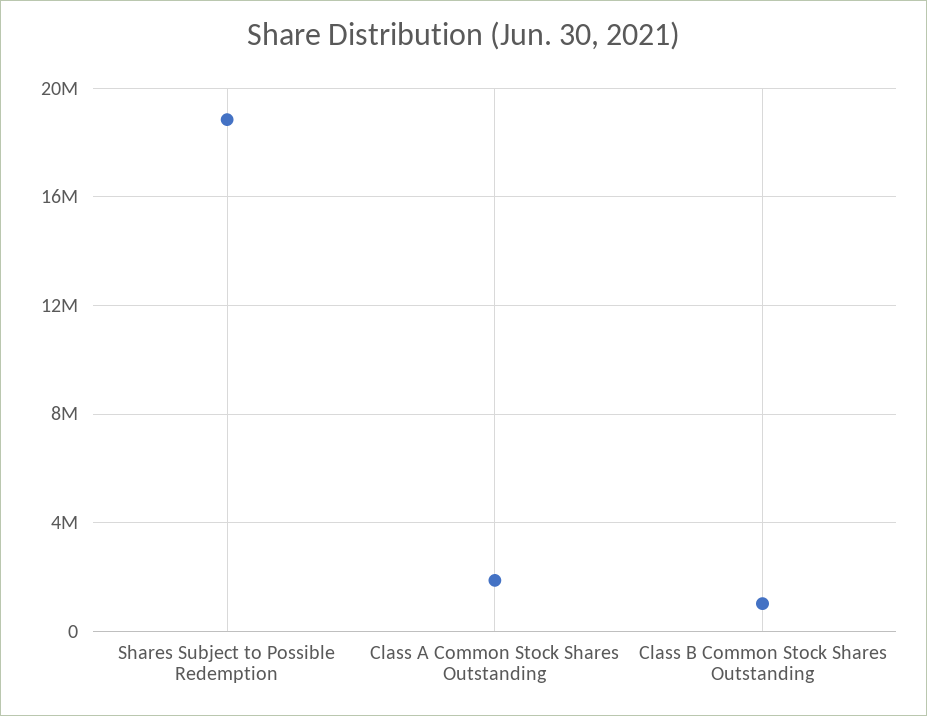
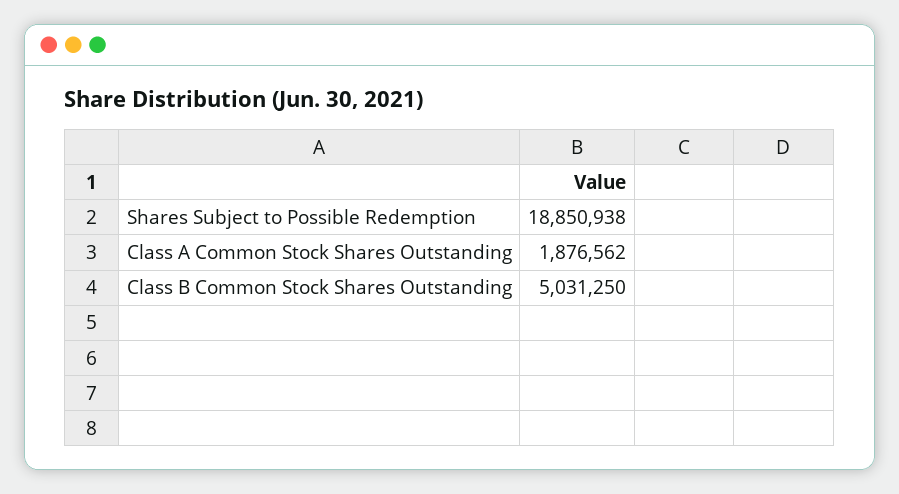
  {
    "Shares Subject to Possible Redemption": 18850938,
    "Class A Common Stock Shares Outstanding": 1876562,
-   "Class B Common Stock Shares Outstanding": 1000000
+   "Class B Common Stock Shares Outstanding": 5031250
  }

